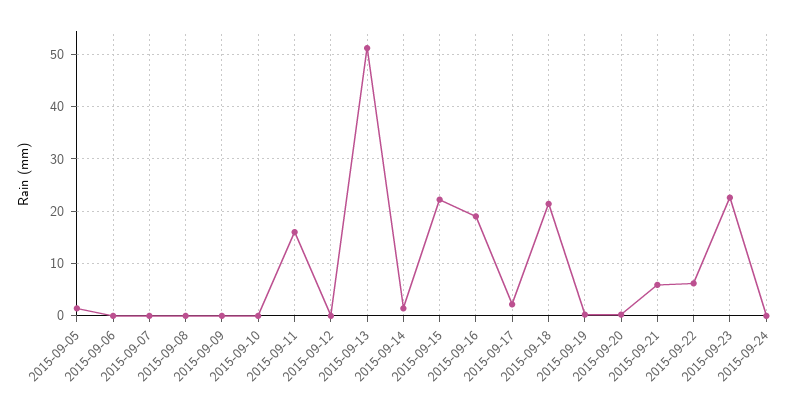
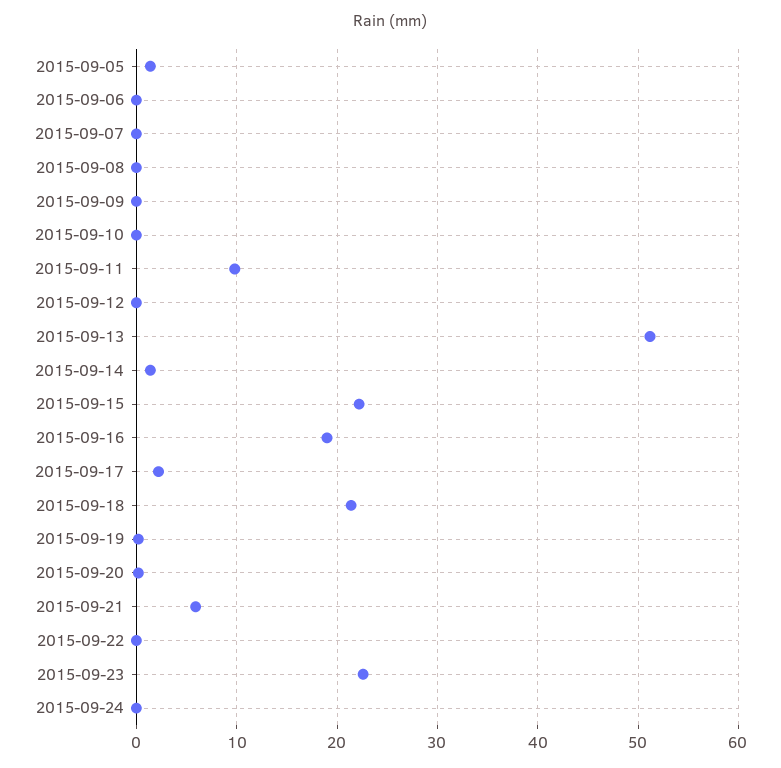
  {
    "2015-09-05": 1,
    "2015-09-06": 0,
    "2015-09-07": 0,
    "2015-09-08": 0,
    "2015-09-09": 0,
    "2015-09-10": 0,
-   "2015-09-11": 16,
+   "2015-09-11": 10,
    "2015-09-12": 0,
    "2015-09-13": 51,
    "2015-09-14": 1,
    "2015-09-15": 22,
    "2015-09-16": 19,
    "2015-09-17": 2,
    "2015-09-18": 21,
    "2015-09-19": 0,
    "2015-09-20": 0,
    "2015-09-21": 6,
-   "2015-09-22": 6,
+   "2015-09-22": 0,
    "2015-09-23": 23,
    "2015-09-24": 0
  }

